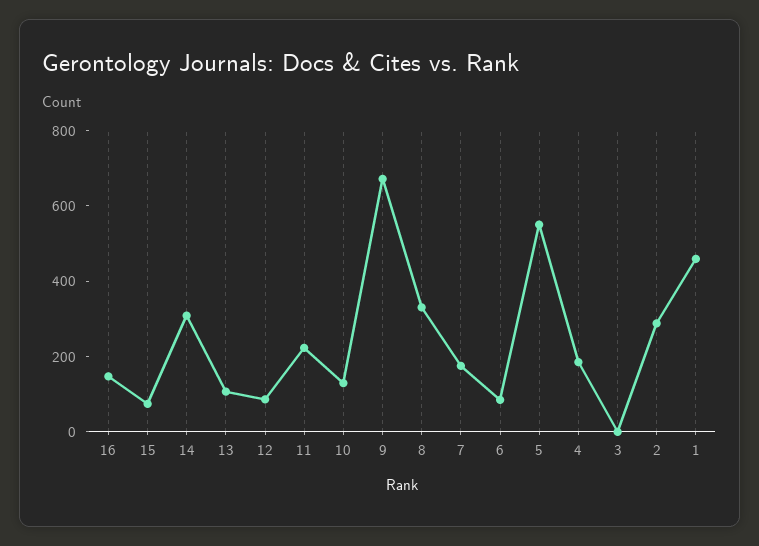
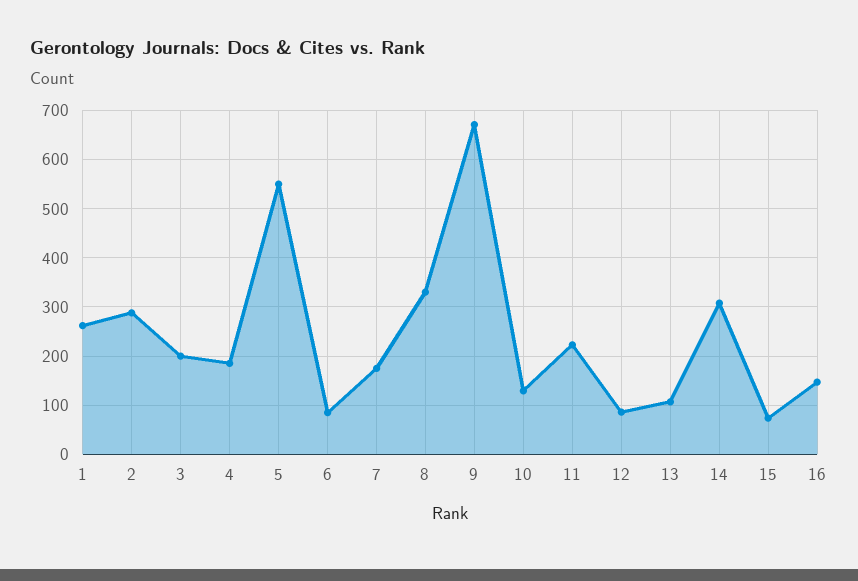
  {
    "16": 140,
    "15": 80,
    "14": 300,
    "13": 100,
    "12": 80,
    "11": 220,
    "10": 120,
    "9": 680,
    "8": 340,
    "7": 180,
    "6": 80,
    "5": 560,
    "4": 180,
-   "3": 0,
+   "3": 200,
    "2": 280,
-   "1": 450
+   "1": 260
  }

